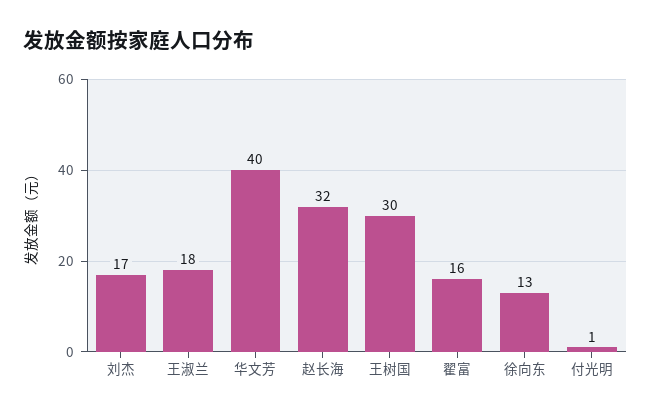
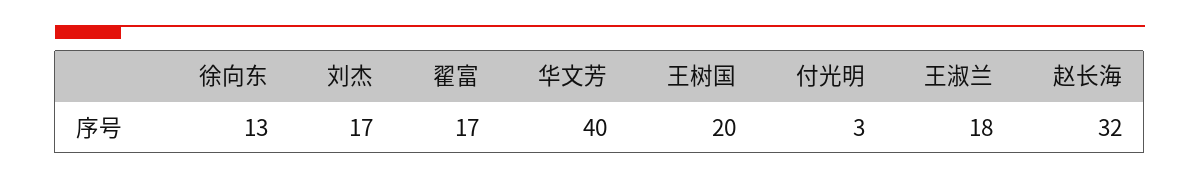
  {
    "刘杰": 17,
    "王淑兰": 18,
    "华文芳": 40,
    "赵长海": 32,
-   "王树国": 30,
+   "王树国": 20,
-   "翟富": 16,
+   "翟富": 17,
    "徐向东": 13,
-   "付光明": 1
+   "付光明": 3
  }

